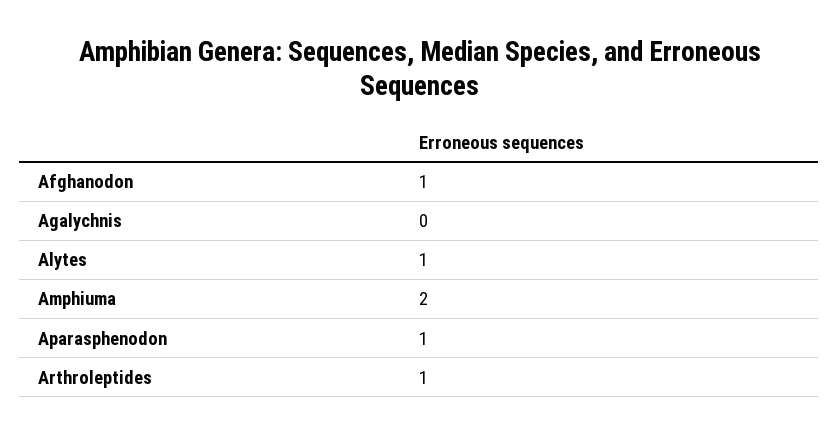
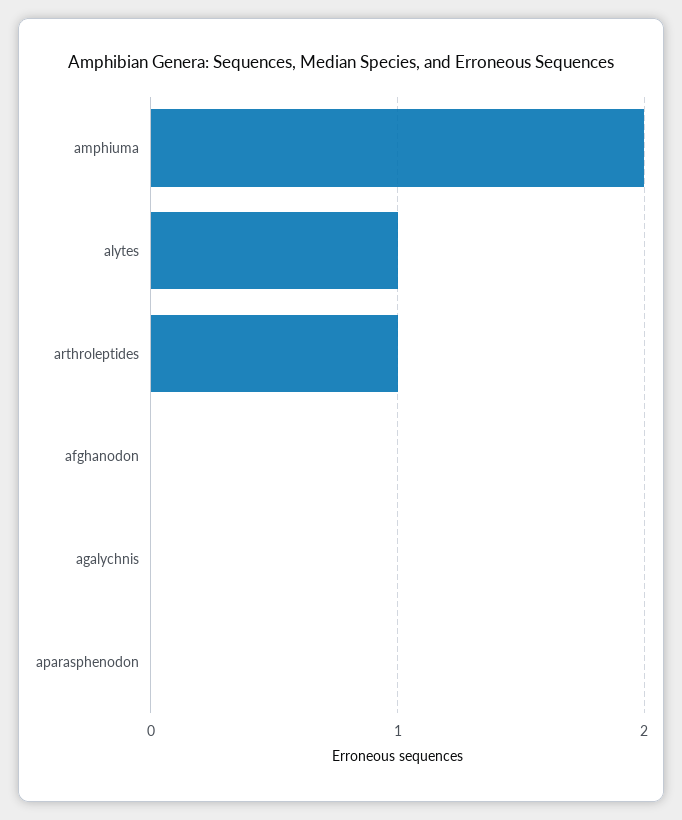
  {
-   "Afghanodon": 1,
+   "Afghanodon": 0,
    "Agalychnis": 0,
    "Alytes": 1,
    "Amphiuma": 2,
-   "Aparasphenodon": 1,
+   "Aparasphenodon": 0,
    "Arthroleptides": 1
  }

